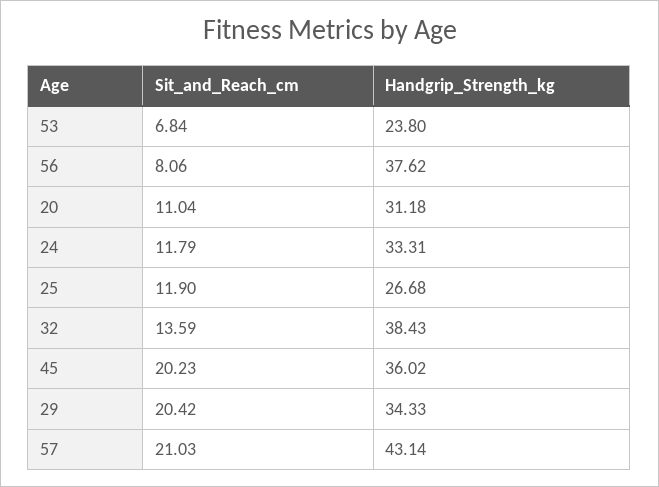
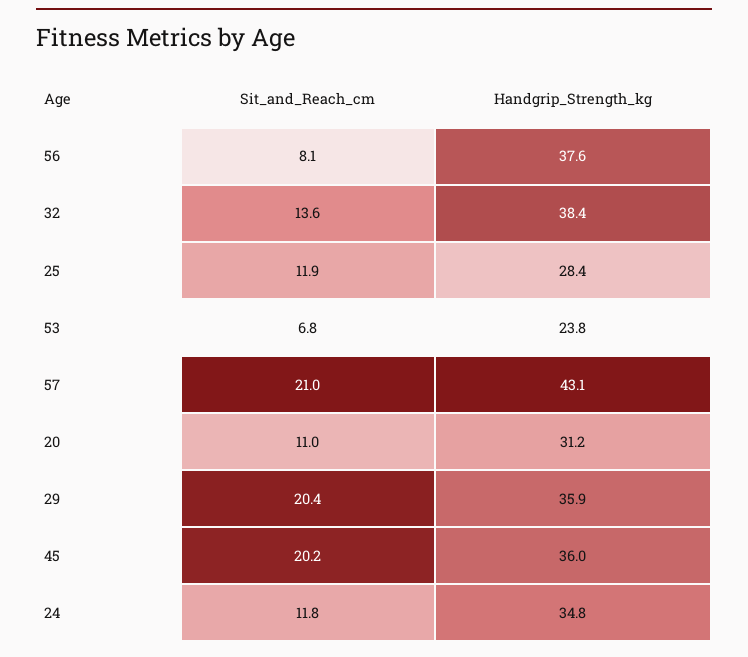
  {
    "Sit_and_Reach_cm": {
      "53": 6.84,
      "56": 8.06,
      "20": 11.04,
      "24": 11.79,
      "25": 11.9,
      "32": 13.59,
      "45": 20.23,
      "29": 20.42,
      "57": 21.03
    },
    "Handgrip_Strength_kg": {
      "53": 23.8,
      "56": 37.62,
      "20": 31.18,
-     "24": 33.31,
+     "24": 34.8,
-     "25": 26.68,
+     "25": 28.4,
      "32": 38.43,
      "45": 36.02,
-     "29": 34.33,
+     "29": 35.9,
      "57": 43.14
    }
  }

